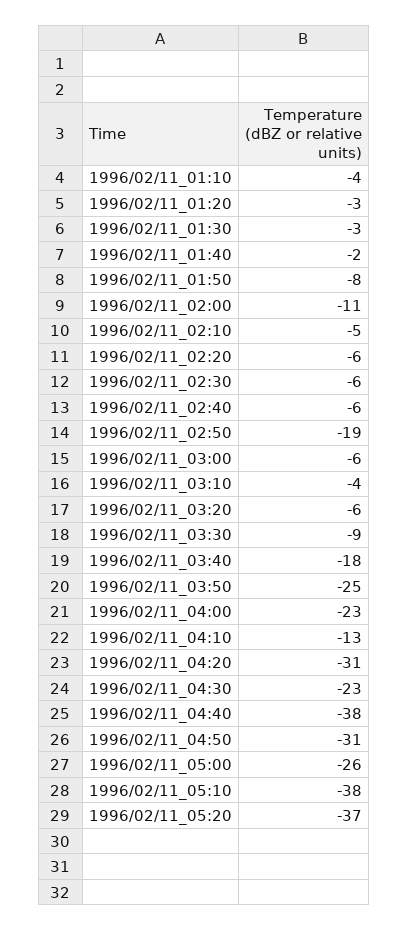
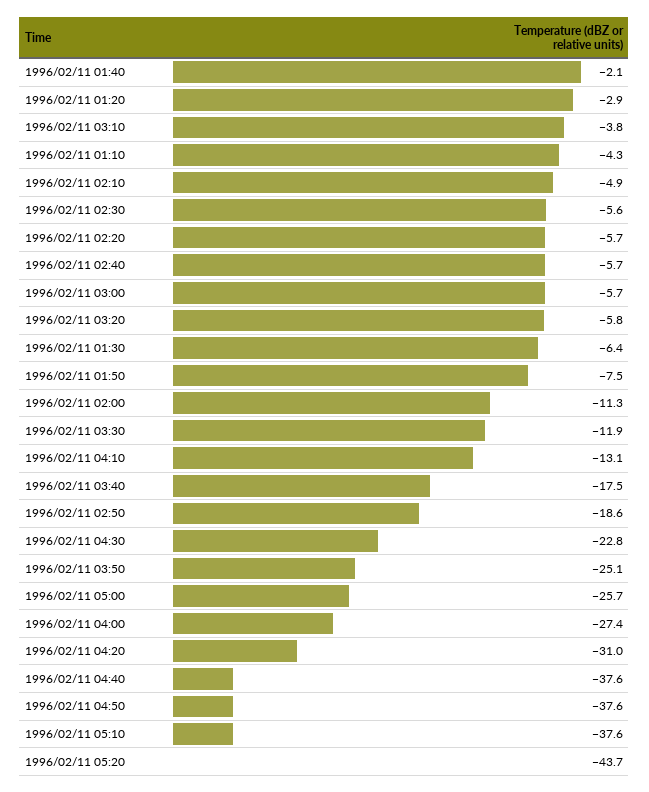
  {
    "1996/02/11_01:10": -4.3,
    "1996/02/11_01:20": -2.9,
-   "1996/02/11_01:30": -3,
+   "1996/02/11_01:30": -6.4,
    "1996/02/11_01:40": -2.1,
    "1996/02/11_01:50": -7.5,
    "1996/02/11_02:00": -11.3,
    "1996/02/11_02:10": -4.9,
    "1996/02/11_02:20": -5.7,
    "1996/02/11_02:30": -5.6,
    "1996/02/11_02:40": -5.7,
    "1996/02/11_02:50": -18.6,
    "1996/02/11_03:00": -5.7,
    "1996/02/11_03:10": -3.8,
    "1996/02/11_03:20": -5.8,
-   "1996/02/11_03:30": -9,
+   "1996/02/11_03:30": -11.9,
    "1996/02/11_03:40": -17.5,
    "1996/02/11_03:50": -25.1,
-   "1996/02/11_04:00": -23,
+   "1996/02/11_04:00": -27.4,
    "1996/02/11_04:10": -13.1,
    "1996/02/11_04:20": -31,
    "1996/02/11_04:30": -22.8,
    "1996/02/11_04:40": -37.6,
-   "1996/02/11_04:50": -31,
+   "1996/02/11_04:50": -37.6,
    "1996/02/11_05:00": -25.7,
    "1996/02/11_05:10": -37.6,
-   "1996/02/11_05:20": -37
+   "1996/02/11_05:20": -43.7
  }

